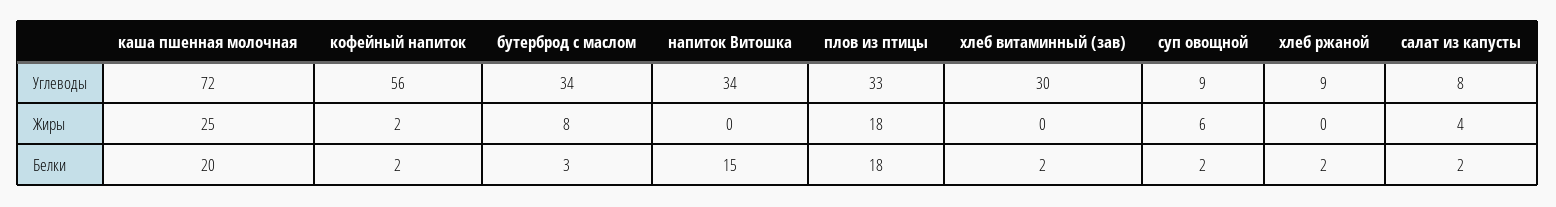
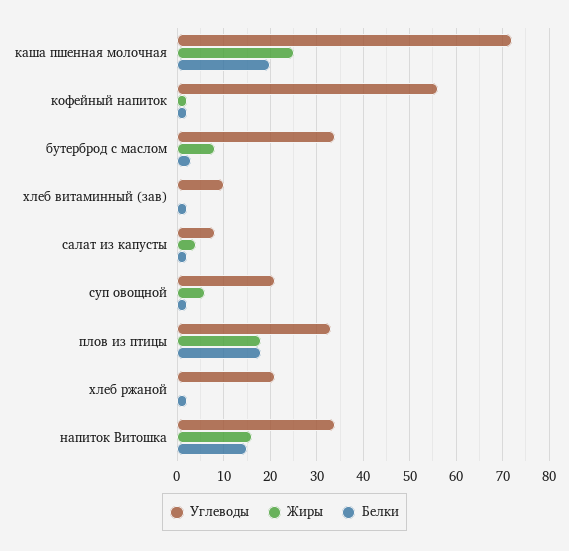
  {
    "Углеводы": {
      "каша пшенная молочная": 72,
      "кофейный напиток": 56,
      "бутерброд с маслом": 34,
      "напиток Витошка": 34,
      "плов из птицы": 33,
-     "хлеб витаминный (зав)": 30,
+     "хлеб витаминный (зав)": 10,
-     "суп овощной": 9,
+     "суп овощной": 20,
-     "хлеб ржаной": 9,
+     "хлеб ржаной": 20,
      "салат из капусты": 8
    },
    "Жиры": {
      "каша пшенная молочная": 25,
      "кофейный напиток": 2,
      "бутерброд с маслом": 8,
-     "напиток Витошка": 0,
+     "напиток Витошка": 15,
      "плов из птицы": 18,
      "хлеб витаминный (зав)": 0,
      "суп овощной": 6,
      "хлеб ржаной": 0,
      "салат из капусты": 4
    },
    "Белки": {
      "каша пшенная молочная": 20,
      "кофейный напиток": 2,
      "бутерброд с маслом": 3,
      "напиток Витошка": 15,
      "плов из птицы": 18,
      "хлеб витаминный (зав)": 2,
      "суп овощной": 2,
      "хлеб ржаной": 2,
      "салат из капусты": 2
    }
  }

